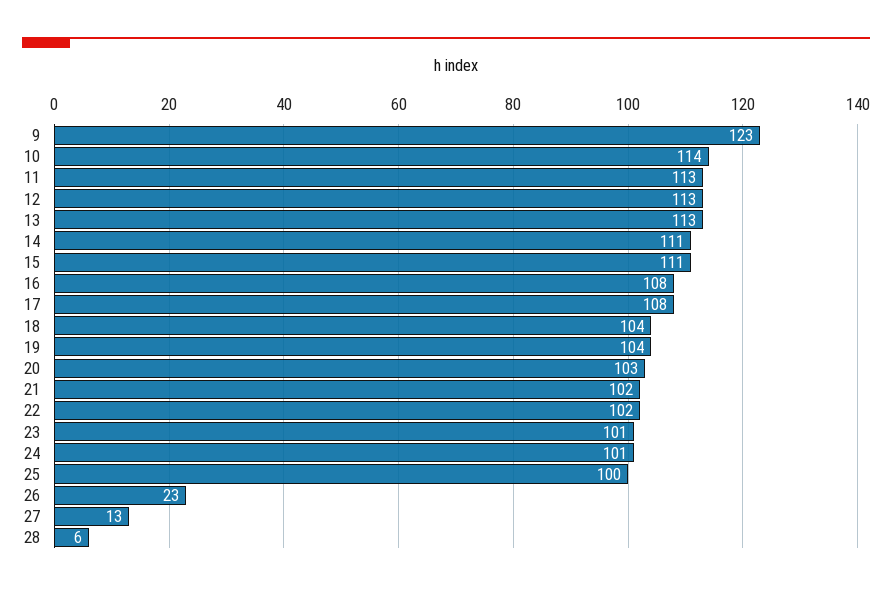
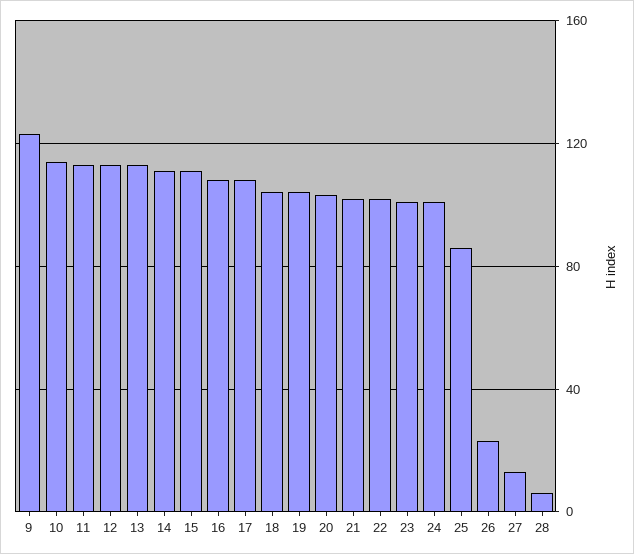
  {
    "9": 123,
    "10": 114,
    "11": 113,
    "12": 113,
    "13": 113,
    "14": 111,
    "15": 111,
    "16": 108,
    "17": 108,
    "18": 104,
    "19": 104,
    "20": 103,
    "21": 102,
    "22": 102,
    "23": 101,
    "24": 101,
-   "25": 100,
+   "25": 85,
    "26": 23,
    "27": 13,
    "28": 6
  }

